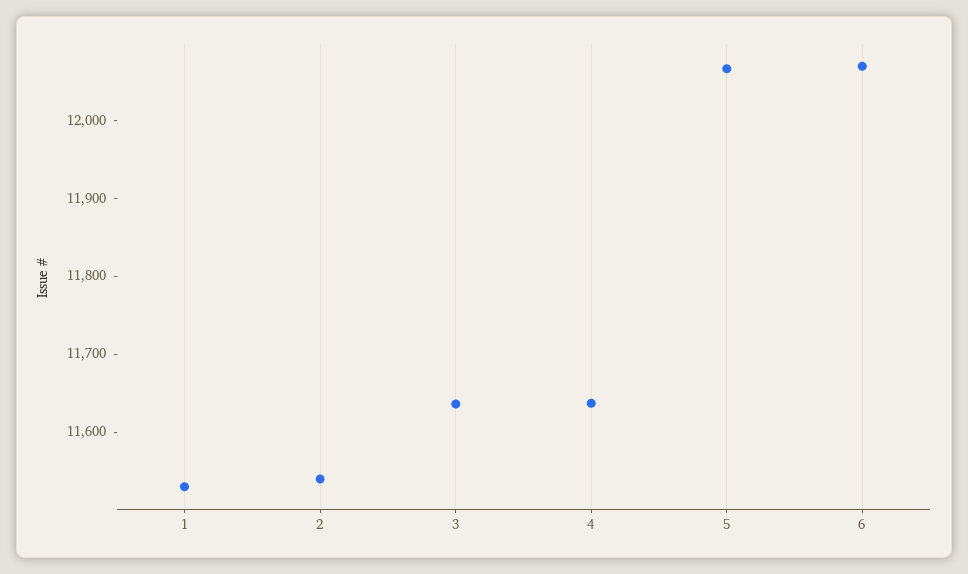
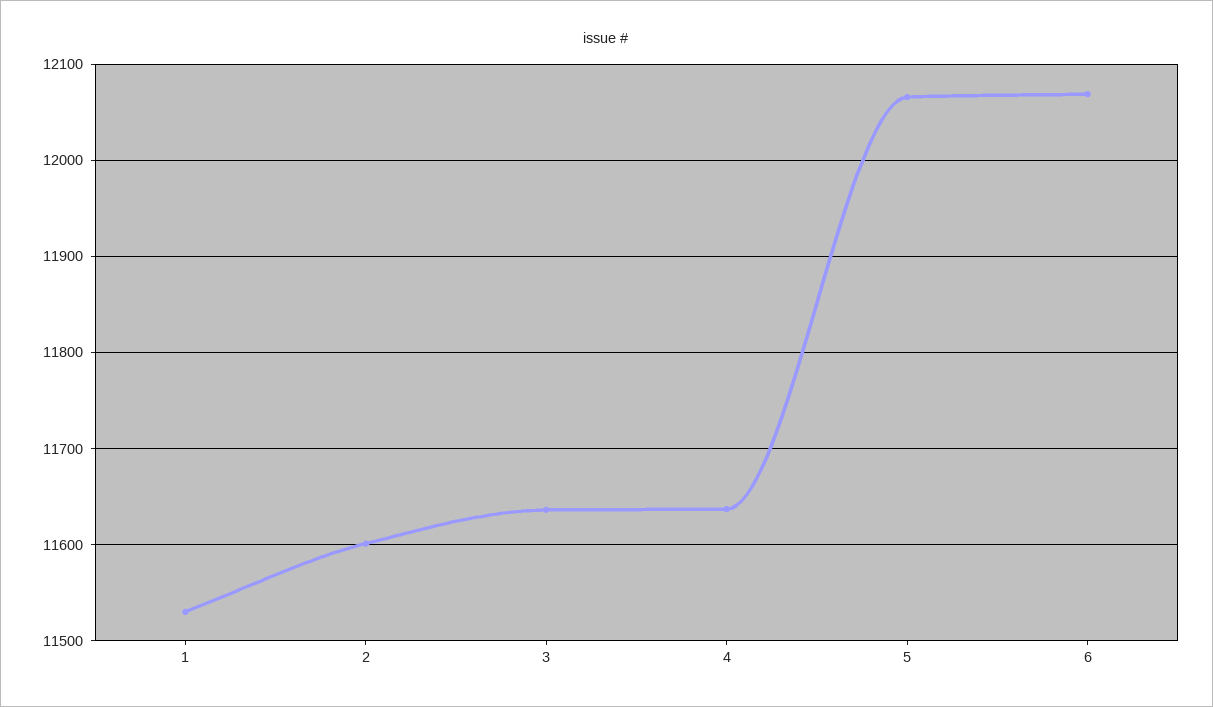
  {
    "1": 11530,
-   "2": 11540,
+   "2": 11600,
    "3": 11640,
    "4": 11640,
    "5": 12070,
    "6": 12070
  }

